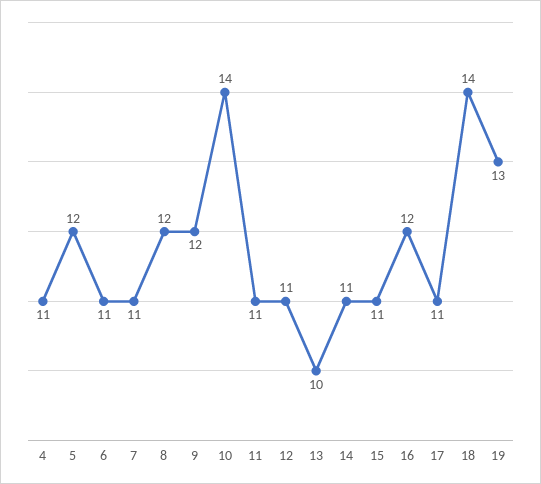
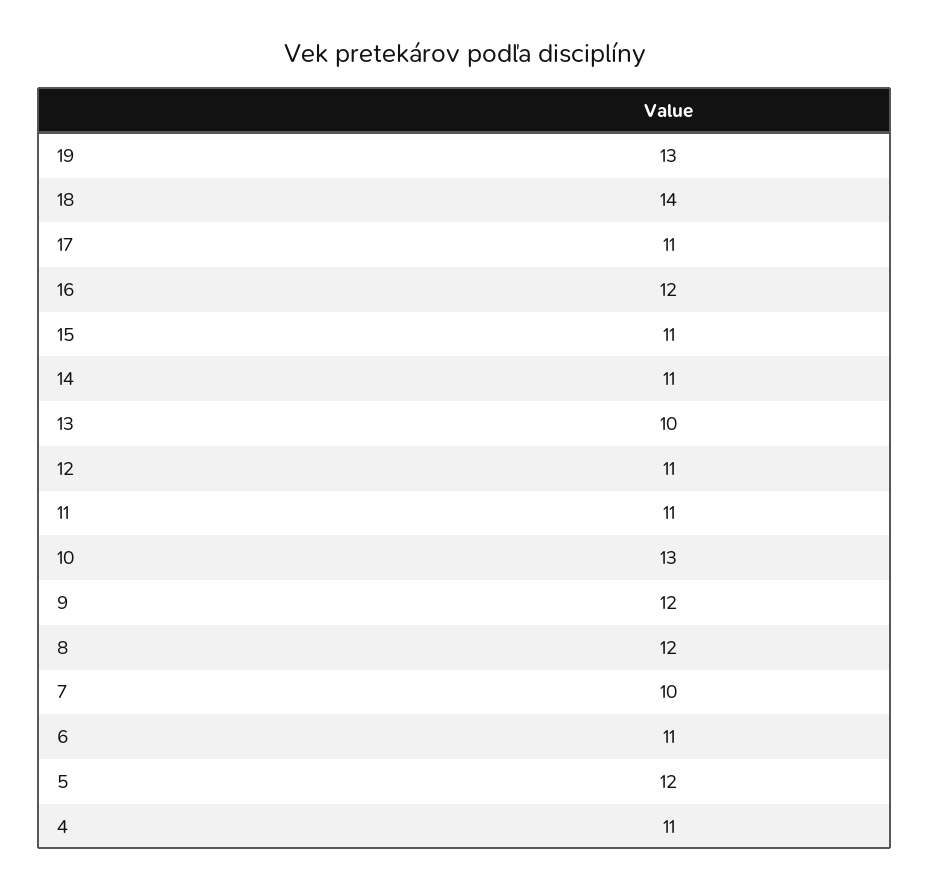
  {
    "4": 11,
    "5": 12,
    "6": 11,
-   "7": 11,
+   "7": 10,
    "8": 12,
    "9": 12,
-   "10": 14,
+   "10": 13,
    "11": 11,
    "12": 11,
    "13": 10,
    "14": 11,
    "15": 11,
    "16": 12,
    "17": 11,
    "18": 14,
    "19": 13
  }

